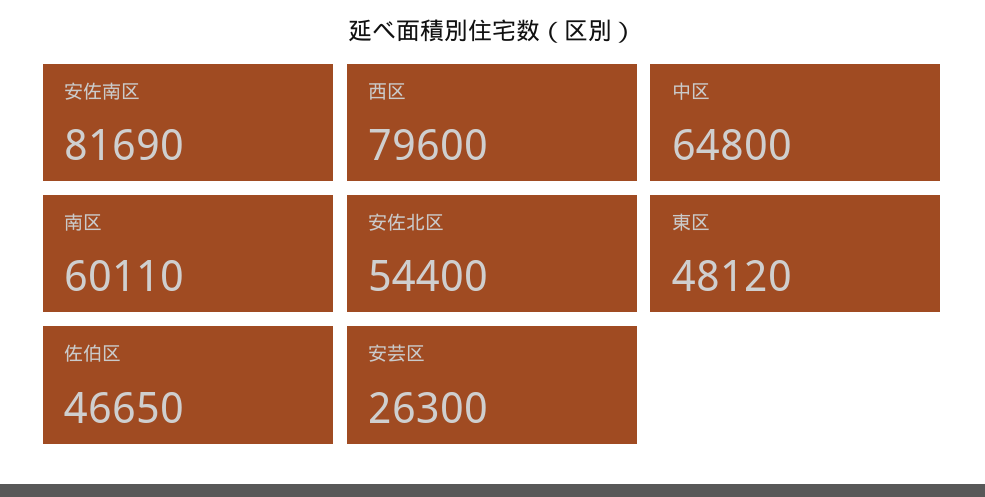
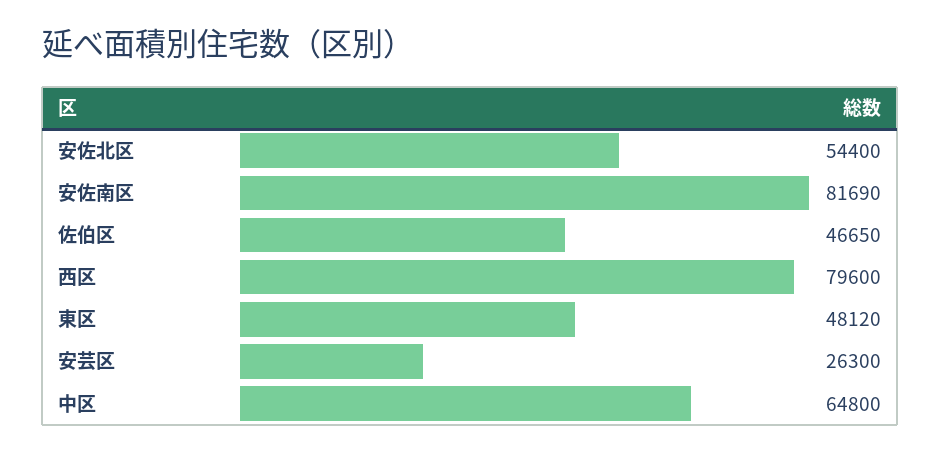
  {
    "安佐南区": 81690,
    "西区": 79600,
    "中区": 64800,
-   "南区": 60110,
    "安佐北区": 54400,
    "東区": 48120,
    "佐伯区": 46650,
    "安芸区": 26300
  }

